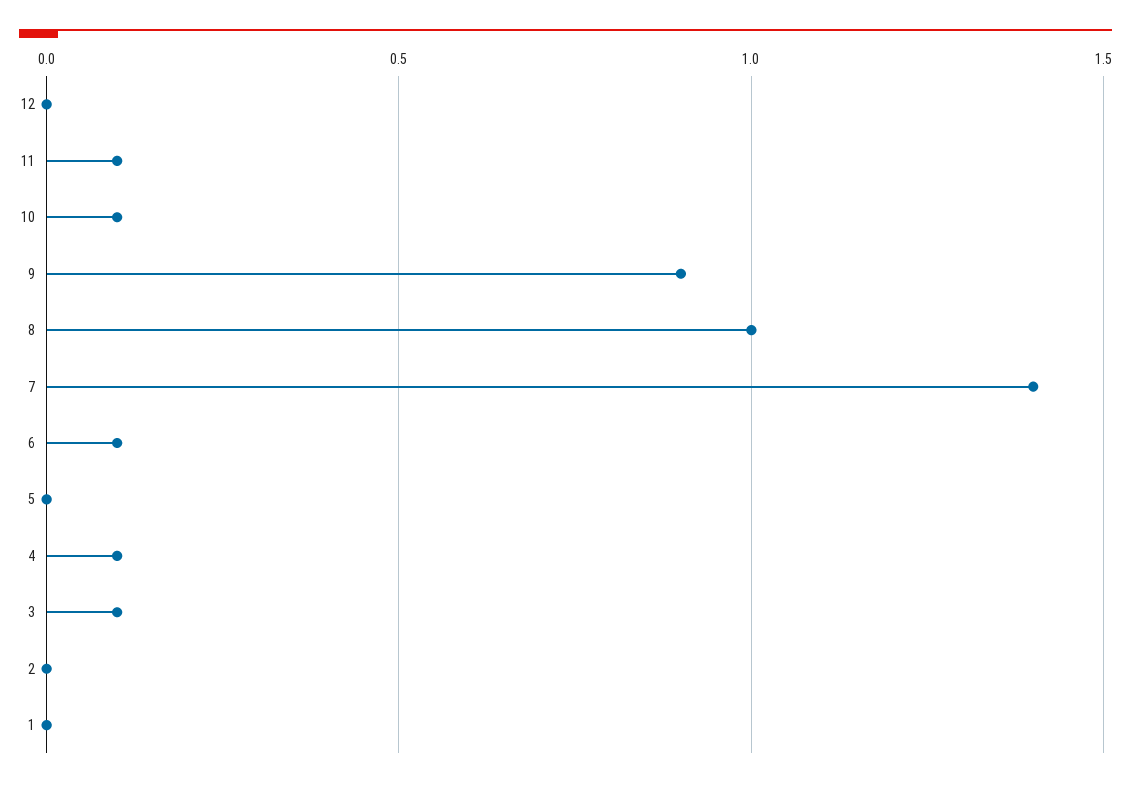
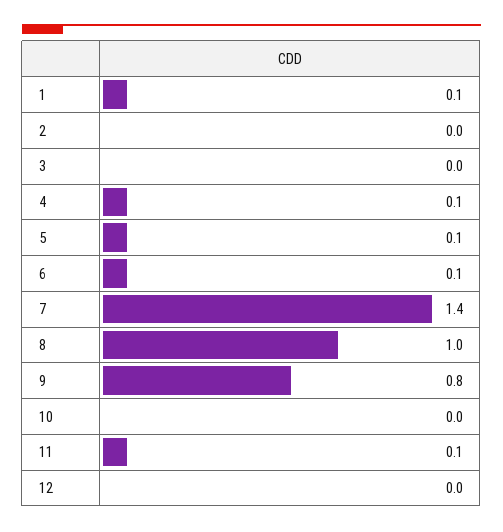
  {
    "12": 0,
    "11": 0.1,
-   "10": 0.1,
+   "10": 0,
-   "9": 0.9,
+   "9": 0.8,
    "8": 1,
    "7": 1.4,
    "6": 0.1,
-   "5": 0,
+   "5": 0.1,
    "4": 0.1,
-   "3": 0.1,
+   "3": 0,
    "2": 0,
-   "1": 0
+   "1": 0.1
  }

